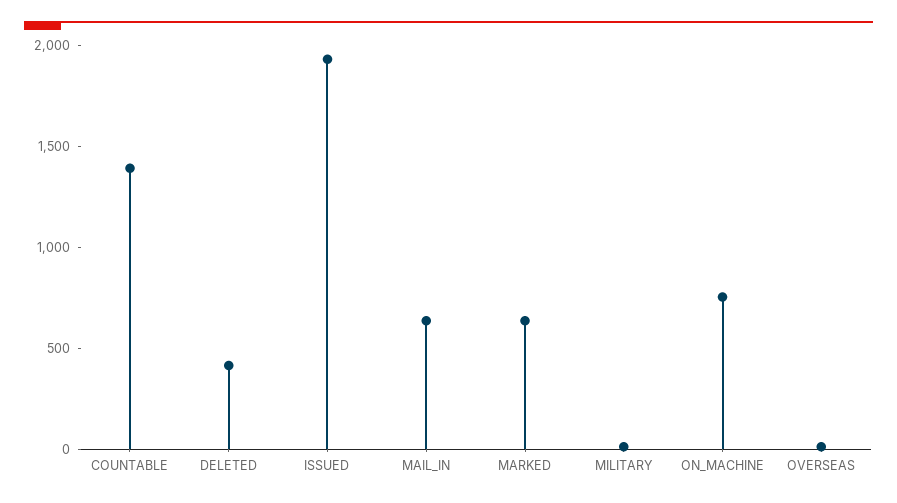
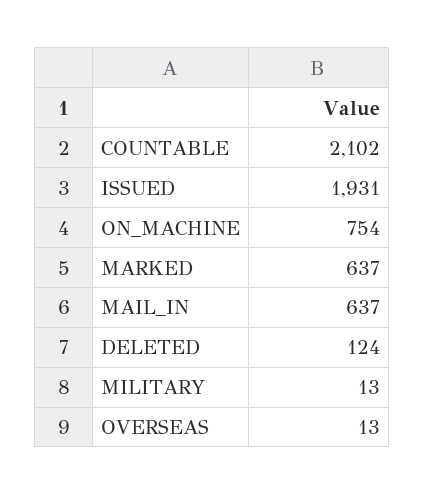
  {
-   "COUNTABLE": 1400,
+   "COUNTABLE": 2102,
-   "DELETED": 400,
+   "DELETED": 124,
    "ISSUED": 1931,
    "MAIL_IN": 637,
    "MARKED": 637,
    "MILITARY": 13,
    "ON_MACHINE": 754,
    "OVERSEAS": 13
  }

